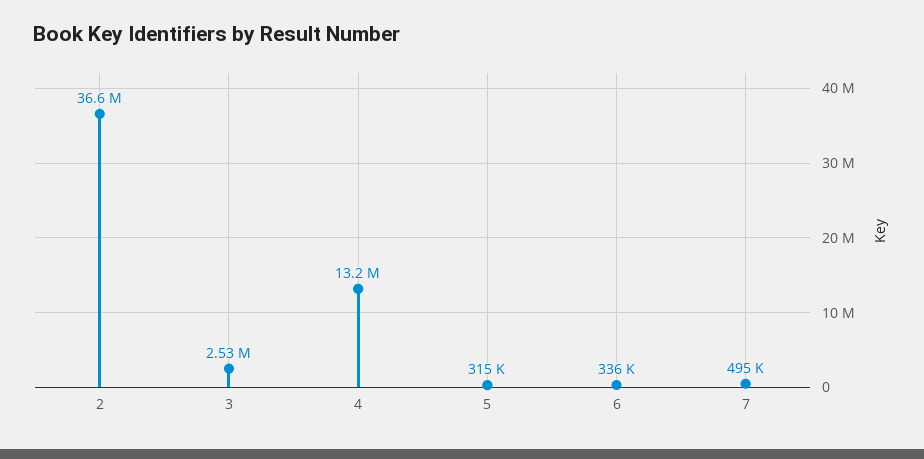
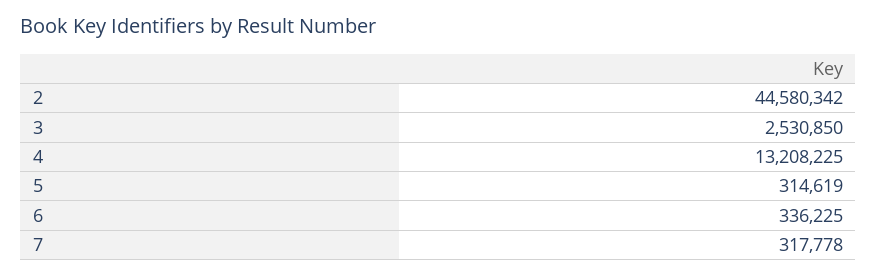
  {
-   "2": 36600000,
+   "2": 44580342,
    "3": 2530850,
    "4": 13208225,
    "5": 314619,
    "6": 336225,
-   "7": 495000
+   "7": 317778
  }

